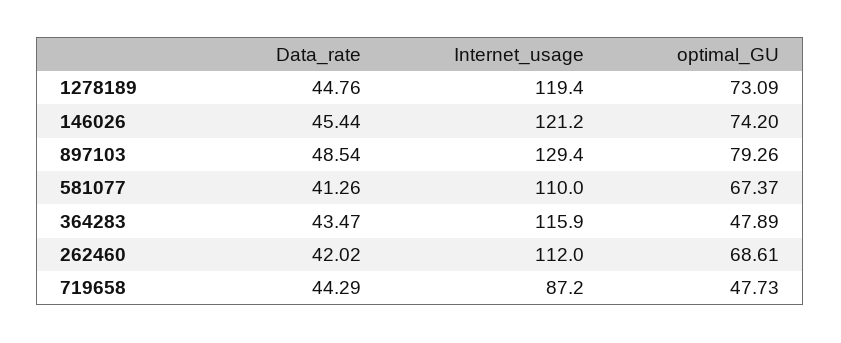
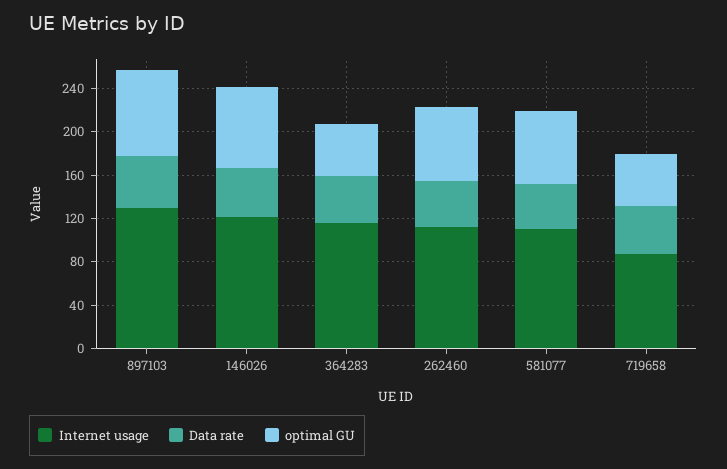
  {
    "Data_rate": {
-     "1278189": 44.76,
      "146026": 45.44,
      "897103": 48.54,
      "581077": 41.26,
      "364283": 43.47,
      "262460": 42.02,
      "719658": 44.29
    },
    "Internet_usage": {
-     "1278189": 119.4,
      "146026": 121.2,
      "897103": 129.4,
      "581077": 110,
      "364283": 115.9,
      "262460": 112,
      "719658": 87.2
    },
    "optimal_GU": {
-     "1278189": 73.09,
      "146026": 74.2,
      "897103": 79.26,
      "581077": 67.37,
      "364283": 47.89,
      "262460": 68.61,
      "719658": 47.73
    }
  }

